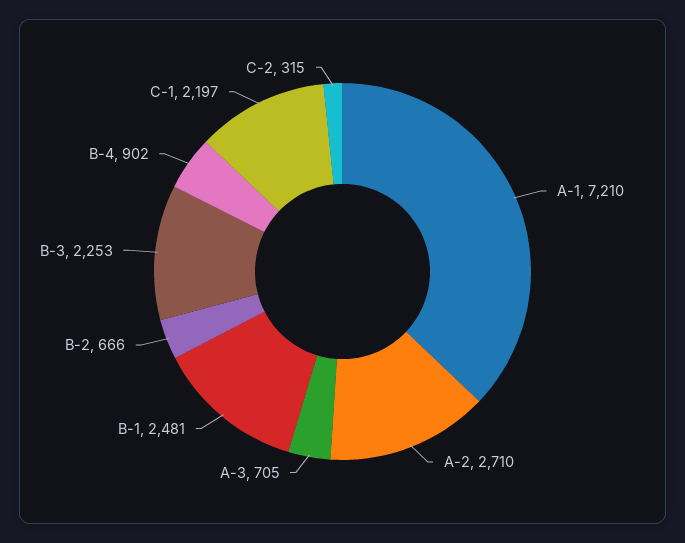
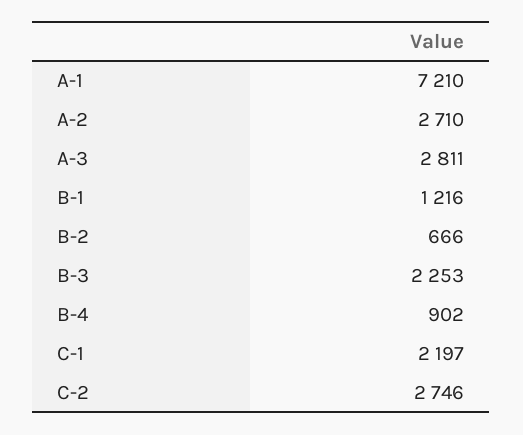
  {
    "A-1": 7210,
    "A-2": 2710,
-   "A-3": 705,
+   "A-3": 2811,
-   "B-1": 2481,
+   "B-1": 1216,
    "B-2": 666,
    "B-3": 2253,
    "B-4": 902,
    "C-1": 2197,
-   "C-2": 315
+   "C-2": 2746
  }

